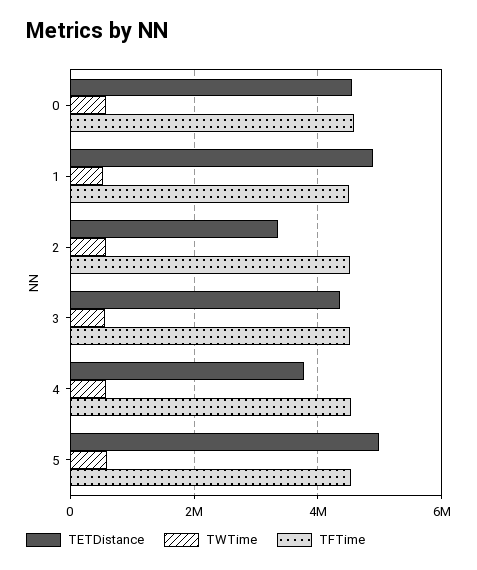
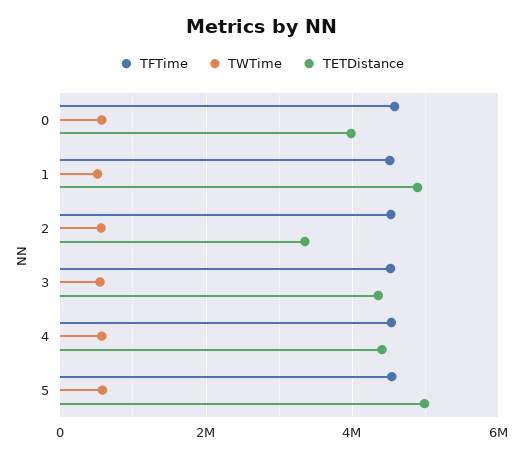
  {
    "TETDistance": {
-     "0": 4600000,
+     "0": 4000000,
      "1": 4800000,
      "2": 3400000,
      "3": 4400000,
-     "4": 3800000,
+     "4": 4400000,
      "5": 5000000
    },
    "TWTime": {
      "0": 600000,
      "1": 600000,
      "2": 600000,
      "3": 600000,
      "4": 600000,
      "5": 600000
    },
    "TFTime": {
      "0": 4600000,
      "1": 4600000,
      "2": 4600000,
      "3": 4600000,
      "4": 4600000,
      "5": 4600000
    }
  }

